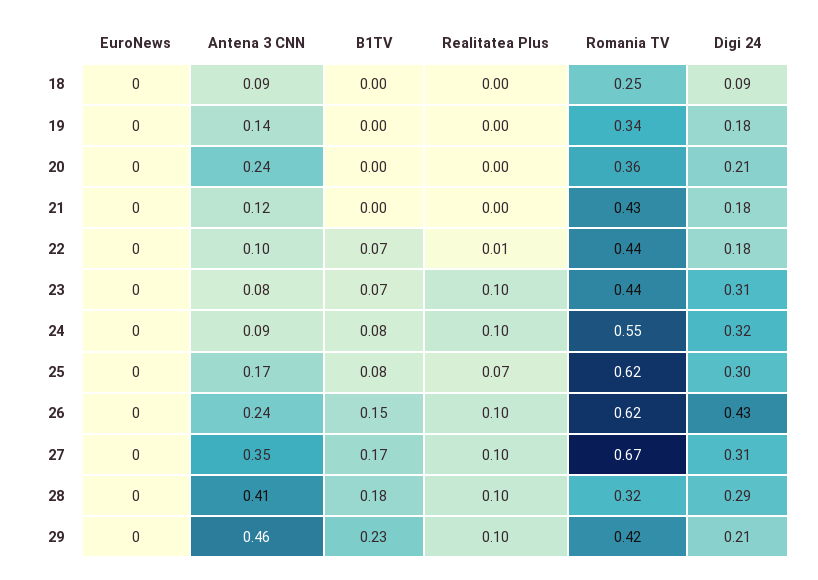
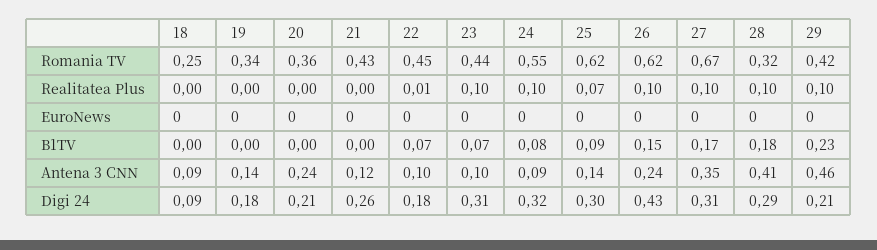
  {
    "EuroNews": {
      "18": 0,
      "19": 0,
      "20": 0,
      "21": 0,
      "22": 0,
      "23": 0,
      "24": 0,
      "25": 0,
      "26": 0,
      "27": 0,
      "28": 0,
      "29": 0
    },
    "Antena 3 CNN": {
      "18": 0.09,
      "19": 0.14,
      "20": 0.24,
      "21": 0.12,
      "22": 0.1,
-     "23": 0.08,
+     "23": 0.1,
      "24": 0.09,
-     "25": 0.17,
+     "25": 0.14,
      "26": 0.24,
      "27": 0.35,
      "28": 0.41,
      "29": 0.46
    },
    "B1TV": {
      "18": 0,
      "19": 0,
      "20": 0,
      "21": 0,
      "22": 0.07,
      "23": 0.07,
      "24": 0.08,
-     "25": 0.08,
+     "25": 0.09,
      "26": 0.15,
      "27": 0.17,
      "28": 0.18,
      "29": 0.23
    },
    "Realitatea Plus": {
      "18": 0,
      "19": 0,
      "20": 0,
      "21": 0,
      "22": 0.01,
      "23": 0.1,
      "24": 0.1,
      "25": 0.07,
      "26": 0.1,
      "27": 0.1,
      "28": 0.1,
      "29": 0.1
    },
    "Romania TV": {
      "18": 0.25,
      "19": 0.34,
      "20": 0.36,
      "21": 0.43,
-     "22": 0.44,
+     "22": 0.45,
      "23": 0.44,
      "24": 0.55,
      "25": 0.62,
      "26": 0.62,
      "27": 0.67,
      "28": 0.32,
      "29": 0.42
    },
    "Digi 24": {
      "18": 0.09,
      "19": 0.18,
      "20": 0.21,
-     "21": 0.18,
+     "21": 0.26,
      "22": 0.18,
      "23": 0.31,
      "24": 0.32,
      "25": 0.3,
      "26": 0.43,
      "27": 0.31,
      "28": 0.29,
      "29": 0.21
    }
  }

